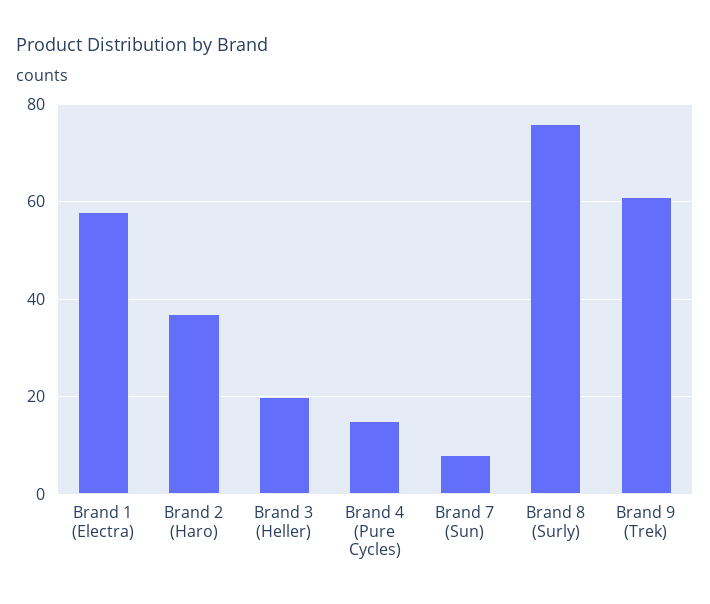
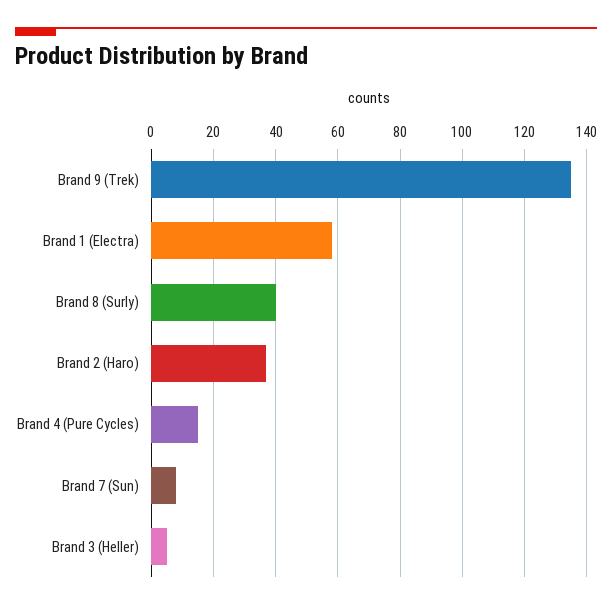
  {
    "Brand 1 (Electra)": 60,
    "Brand 2 (Haro)": 35,
-   "Brand 3 (Heller)": 20,
+   "Brand 3 (Heller)": 5,
    "Brand 4 (Pure Cycles)": 15,
    "Brand 7 (Sun)": 10,
-   "Brand 8 (Surly)": 75,
+   "Brand 8 (Surly)": 40,
-   "Brand 9 (Trek)": 60
+   "Brand 9 (Trek)": 135
  }

